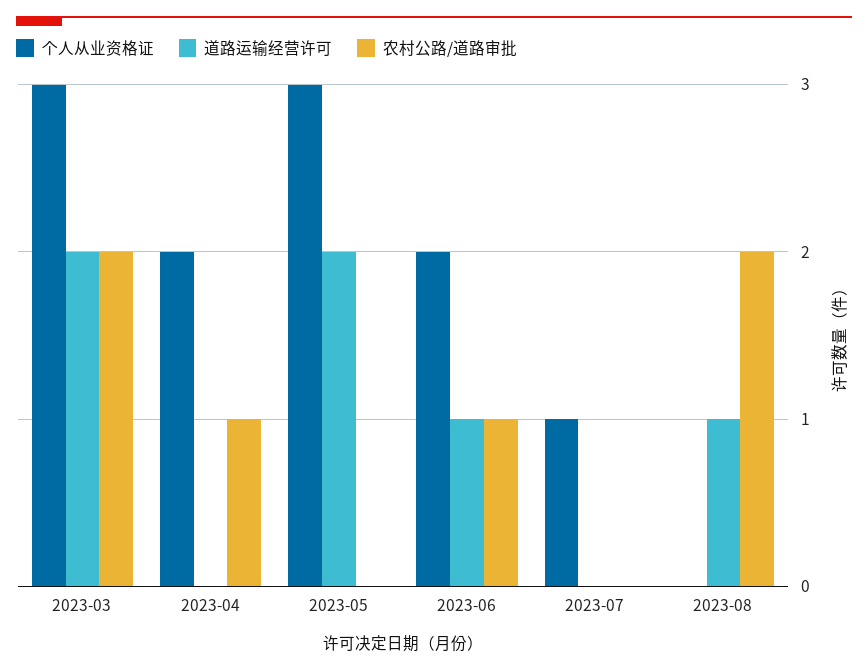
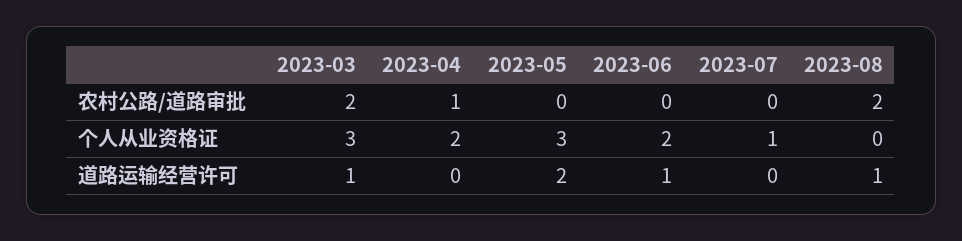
  {
    "个人从业资格证": {
      "2023-03": 3,
      "2023-04": 2,
      "2023-05": 3,
      "2023-06": 2,
      "2023-07": 1,
      "2023-08": 0
    },
    "道路运输经营许可": {
-     "2023-03": 2,
+     "2023-03": 1,
      "2023-04": 0,
      "2023-05": 2,
      "2023-06": 1,
      "2023-07": 0,
      "2023-08": 1
    },
    "农村公路/道路审批": {
      "2023-03": 2,
      "2023-04": 1,
      "2023-05": 0,
-     "2023-06": 1,
+     "2023-06": 0,
      "2023-07": 0,
      "2023-08": 2
    }
  }

